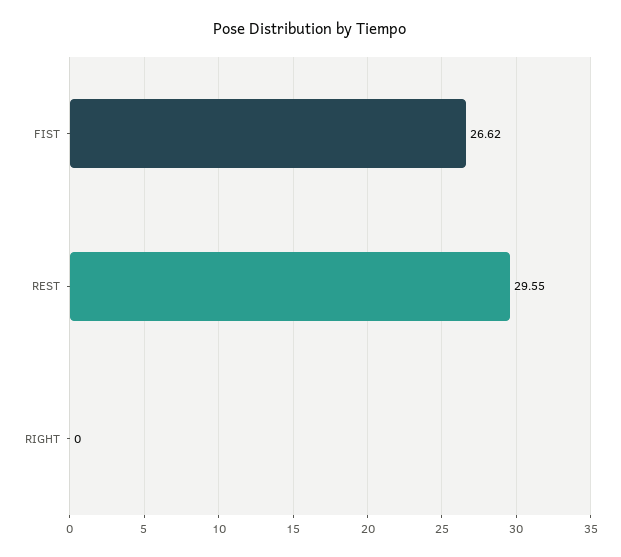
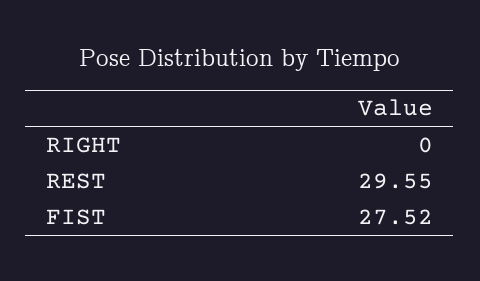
  {
-   "FIST": 26.62,
+   "FIST": 27.52,
    "REST": 29.55,
    "RIGHT": 0
  }

